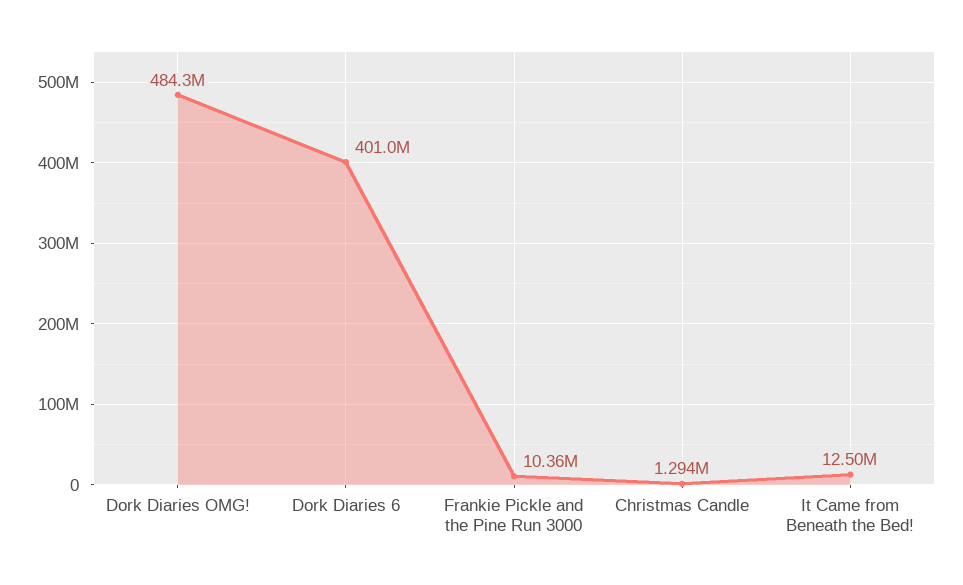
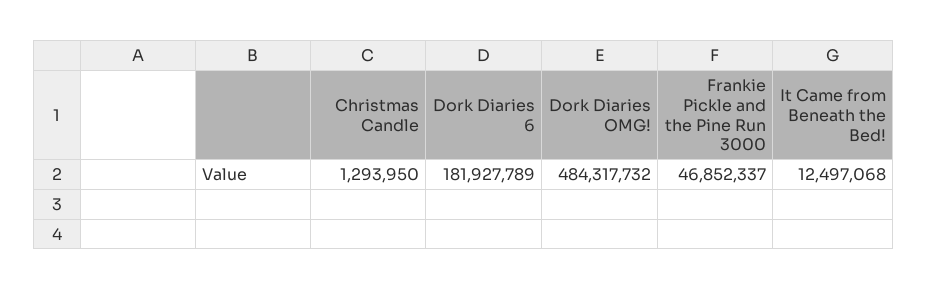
  {
    "Dork Diaries OMG!": 484317732,
-   "Dork Diaries 6": 401000000,
+   "Dork Diaries 6": 181927789,
-   "Frankie Pickle and the Pine Run 3000": 10360000,
+   "Frankie Pickle and the Pine Run 3000": 46852337,
    "Christmas Candle": 1293950,
    "It Came from Beneath the Bed!": 12497068
  }

